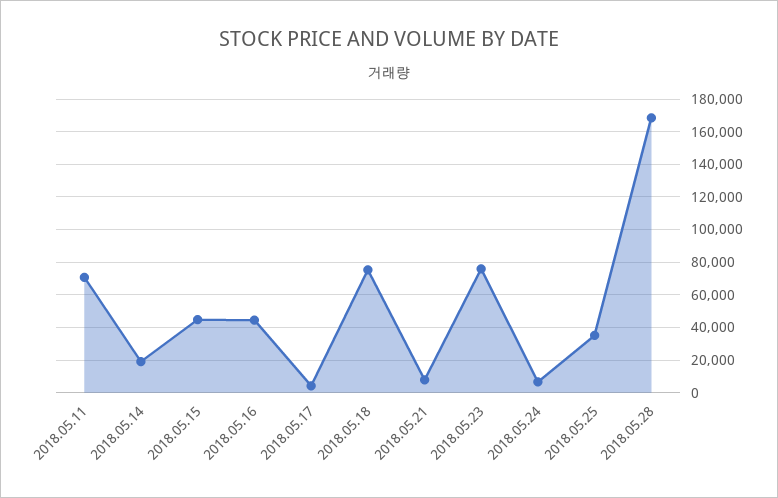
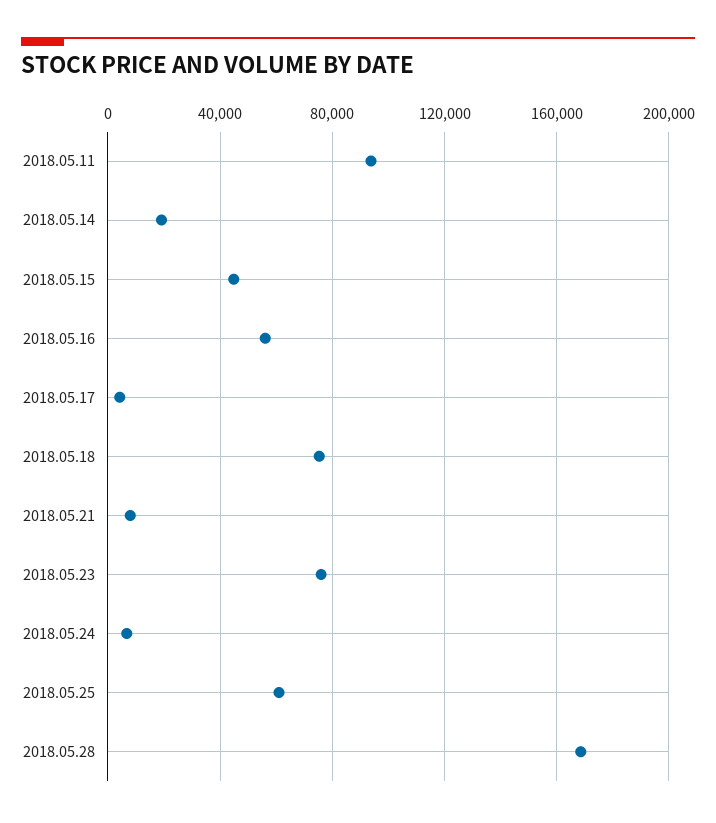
  {
-   "2018.05.11": 70000,
+   "2018.05.11": 95000,
    "2018.05.14": 20000,
    "2018.05.15": 45000,
-   "2018.05.16": 45000,
+   "2018.05.16": 55000,
    "2018.05.17": 5000,
    "2018.05.18": 75000,
    "2018.05.21": 10000,
    "2018.05.23": 75000,
    "2018.05.24": 5000,
-   "2018.05.25": 35000,
+   "2018.05.25": 60000,
    "2018.05.28": 170000
  }

